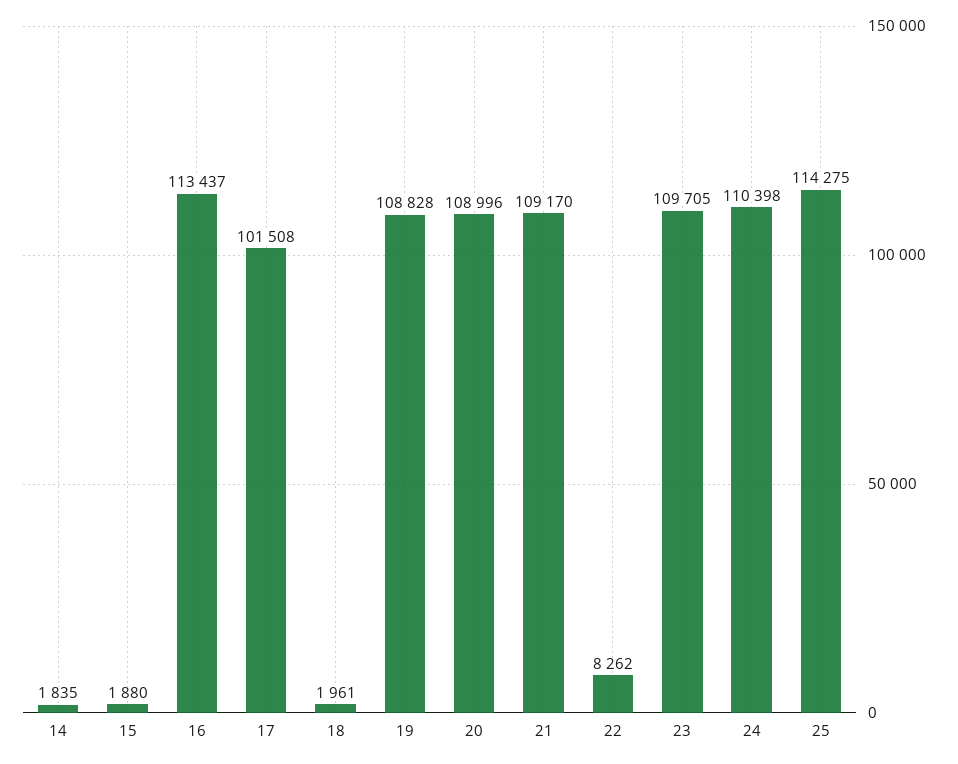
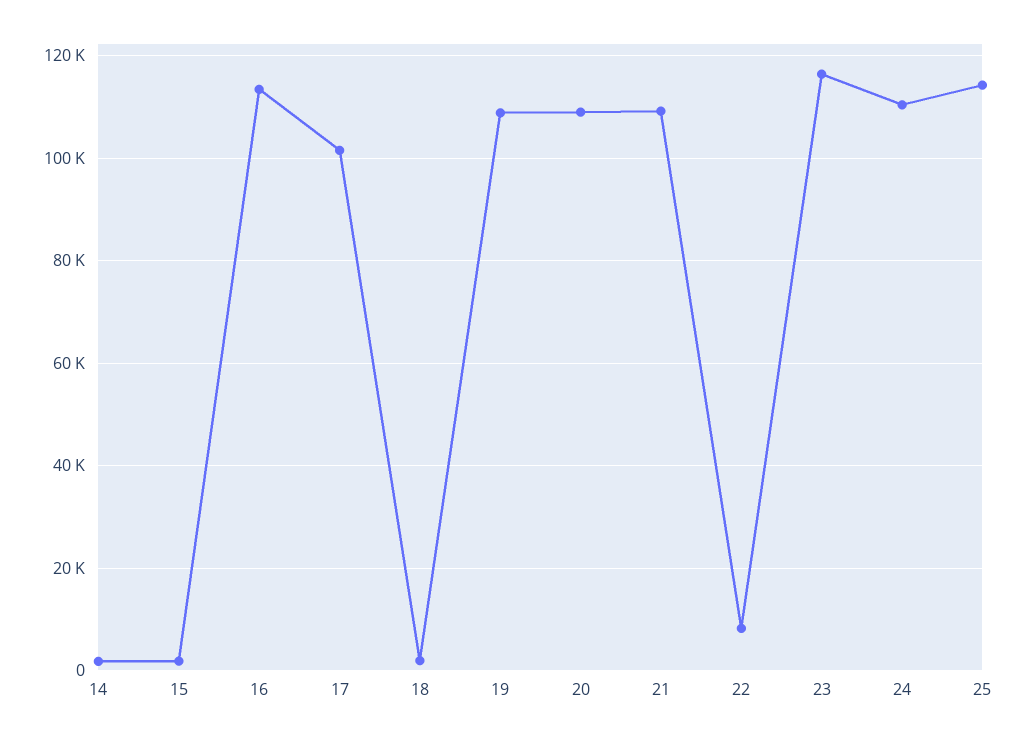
  {
    "14": 1835,
    "15": 1880,
    "16": 113437,
    "17": 101508,
    "18": 1961,
    "19": 108828,
    "20": 108996,
    "21": 109170,
    "22": 8262,
-   "23": 109705,
+   "23": 116000,
    "24": 110398,
    "25": 114275
  }

